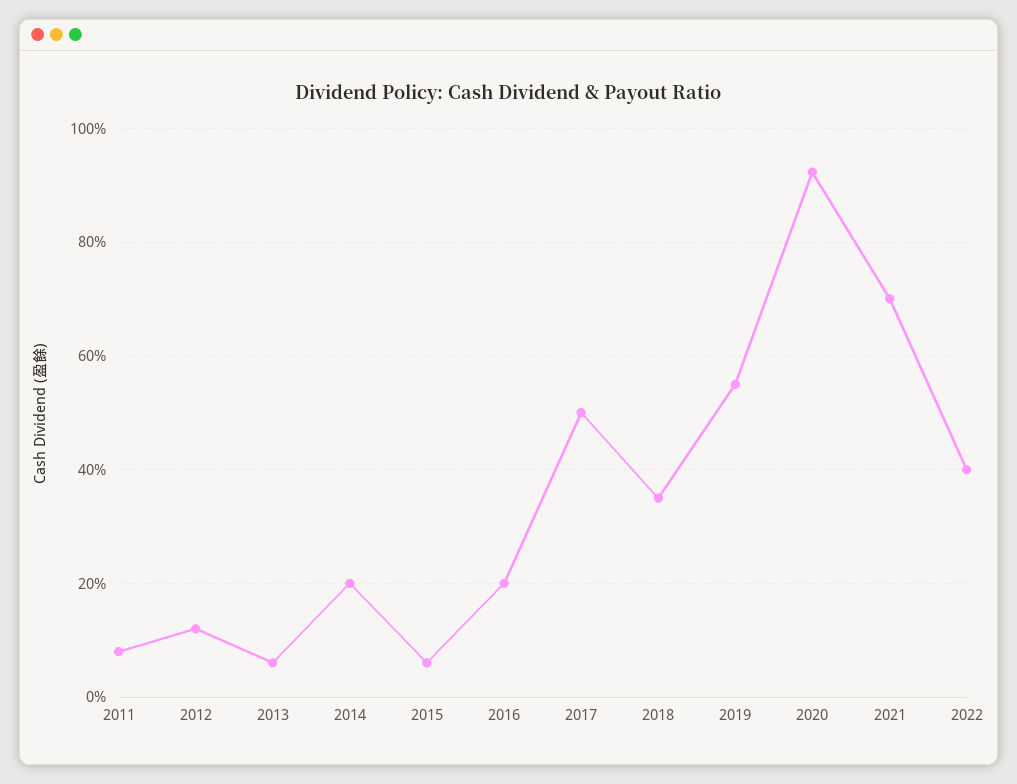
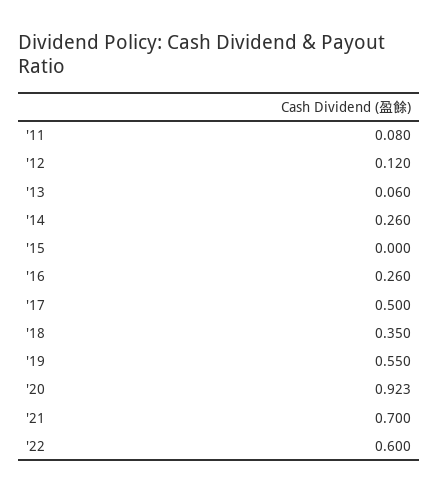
  {
    "2011": 0.08,
    "2012": 0.12,
    "2013": 0.06,
-   "2014": 0.2,
+   "2014": 0.26,
-   "2015": 0.06,
+   "2015": 0,
-   "2016": 0.2,
+   "2016": 0.26,
    "2017": 0.5,
    "2018": 0.35,
    "2019": 0.55,
    "2020": 0.923,
    "2021": 0.7,
-   "2022": 0.4
+   "2022": 0.6
  }

